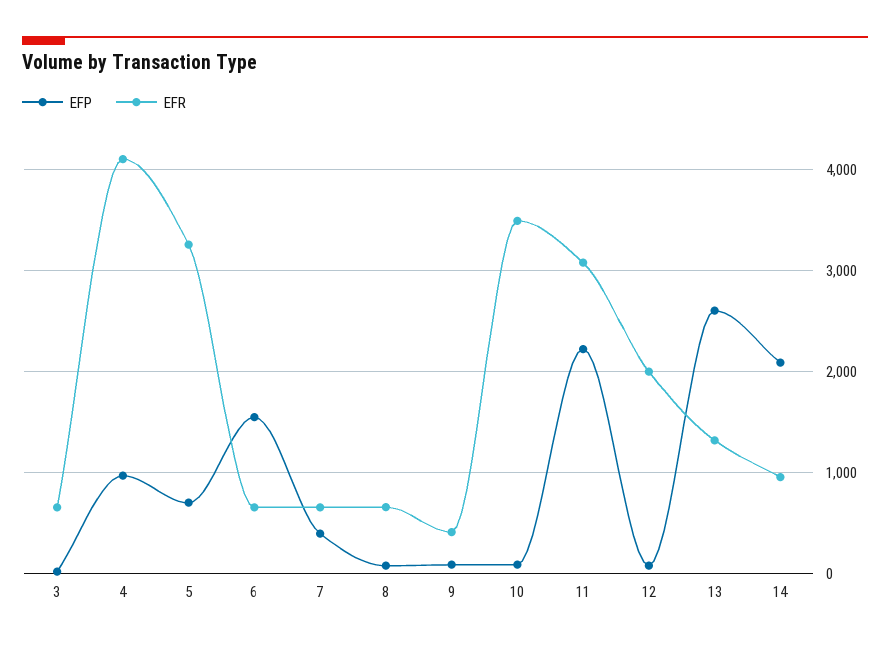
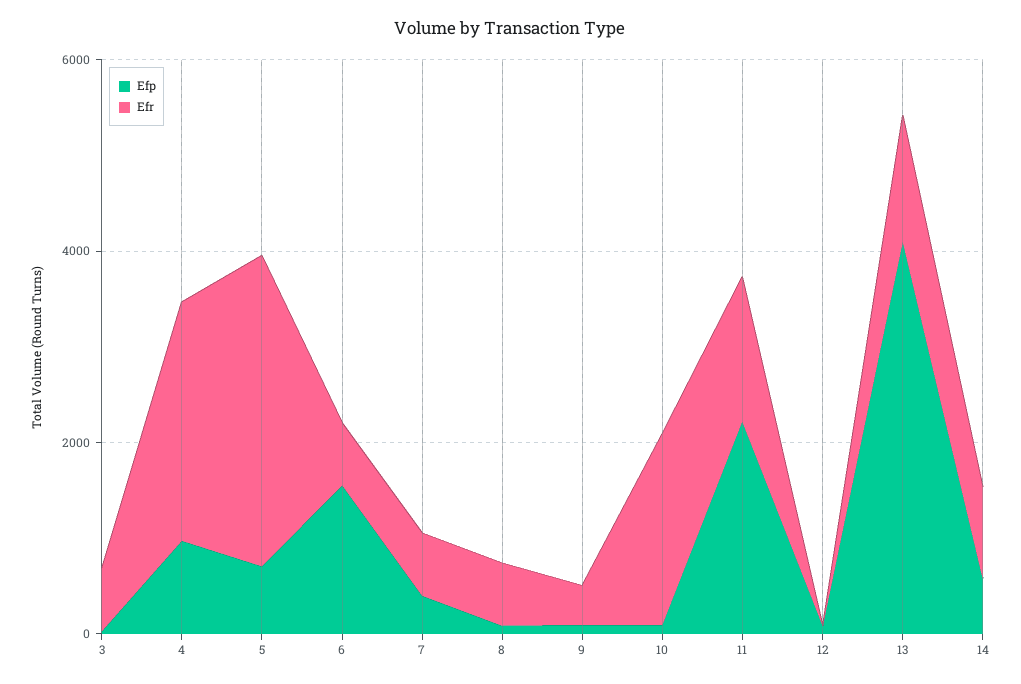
  {
    "EFP": {
      "3": 0,
      "4": 1000,
      "5": 700,
      "6": 1500,
      "7": 400,
      "8": 100,
      "9": 100,
      "10": 100,
      "11": 2200,
      "12": 100,
-     "13": 2600,
+     "13": 4000,
-     "14": 2100
+     "14": 500
    },
    "EFR": {
      "3": 700,
-     "4": 4100,
+     "4": 2500,
      "5": 3300,
      "6": 700,
      "7": 700,
      "8": 700,
      "9": 400,
-     "10": 3500,
+     "10": 2000,
-     "11": 3100,
+     "11": 1500,
-     "12": 2000,
+     "12": 0,
      "13": 1300,
      "14": 1000
    }
  }

